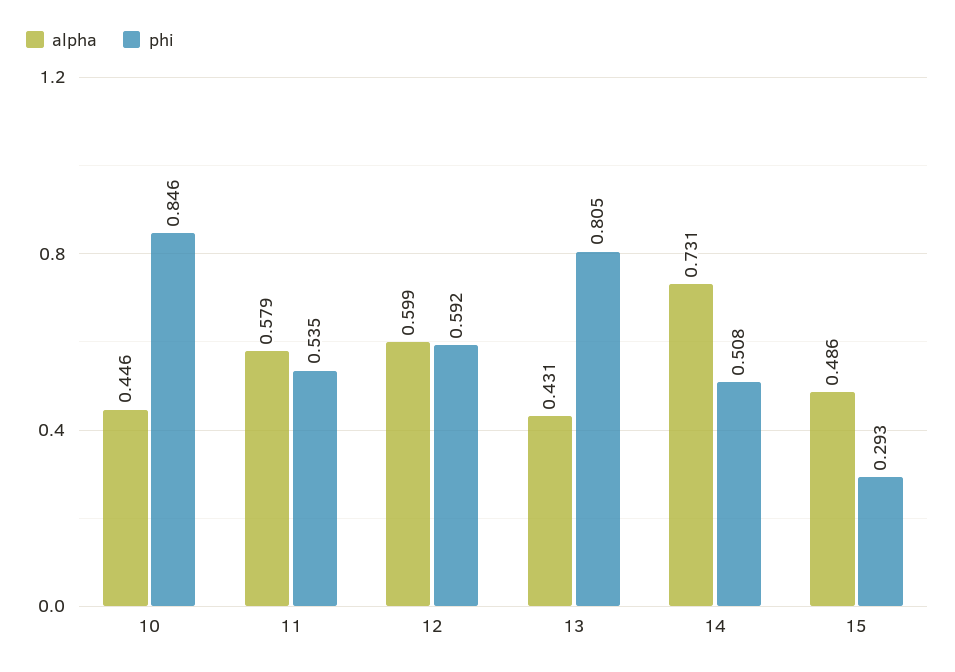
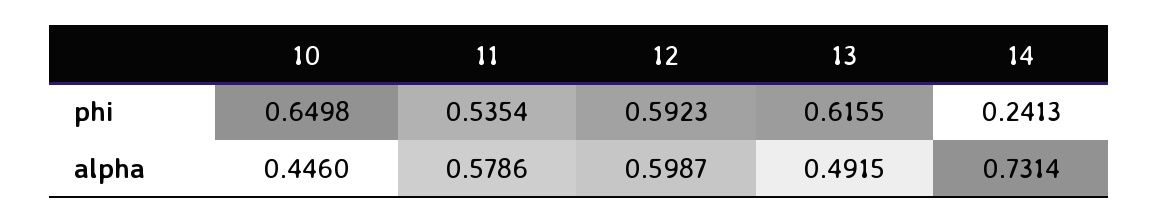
  {
    "alpha": {
      "10": 0.446,
      "11": 0.5786,
      "12": 0.5987,
-     "13": 0.431,
+     "13": 0.4915,
-     "14": 0.7314,
+     "14": 0.7314
-     "15": 0.486
    },
    "phi": {
-     "10": 0.846,
+     "10": 0.6498,
      "11": 0.5354,
      "12": 0.5923,
-     "13": 0.805,
+     "13": 0.6155,
-     "14": 0.508,
+     "14": 0.2413
-     "15": 0.293
    }
  }

